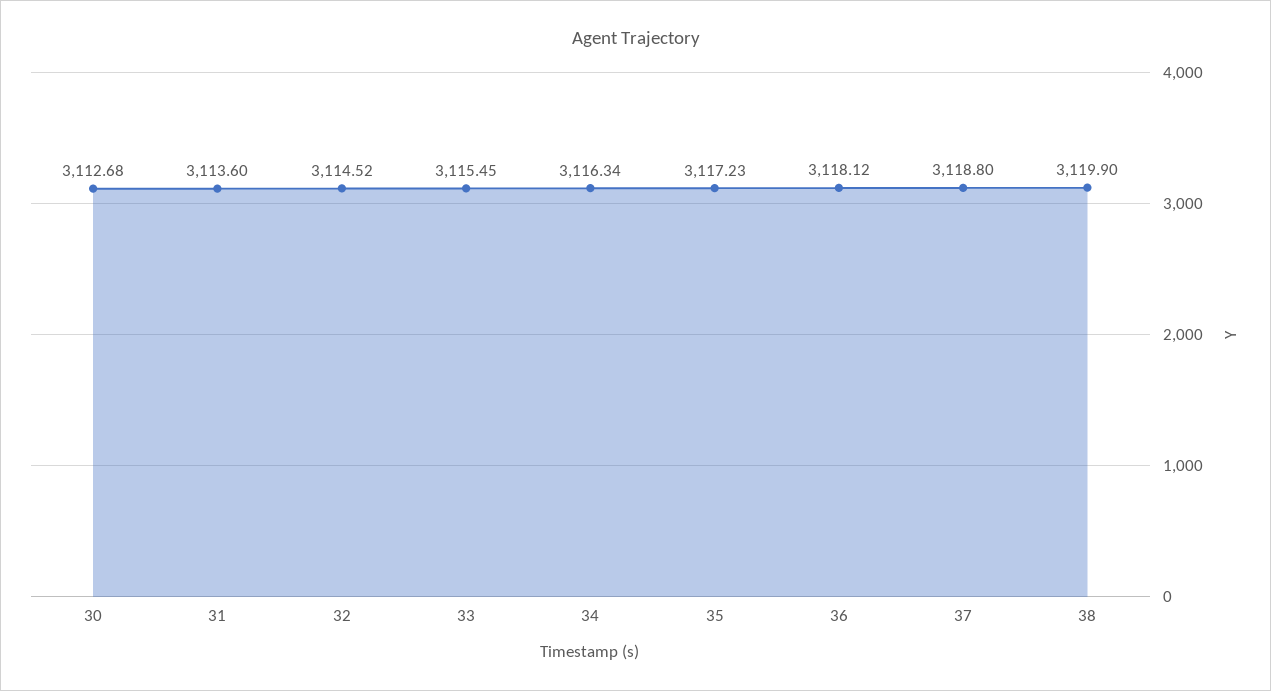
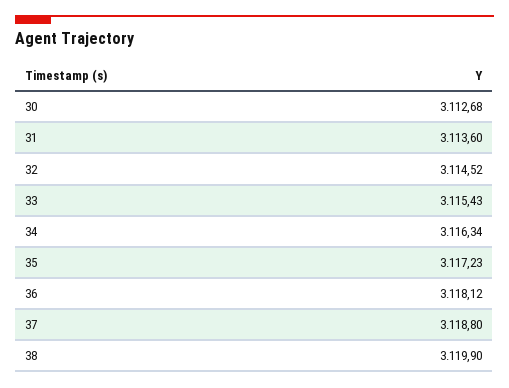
  {
    "30": 3112.68,
    "31": 3113.6,
    "32": 3114.52,
-   "33": 3115.45,
+   "33": 3115.43,
    "34": 3116.34,
    "35": 3117.23,
    "36": 3118.12,
    "37": 3118.8,
    "38": 3119.9
  }

